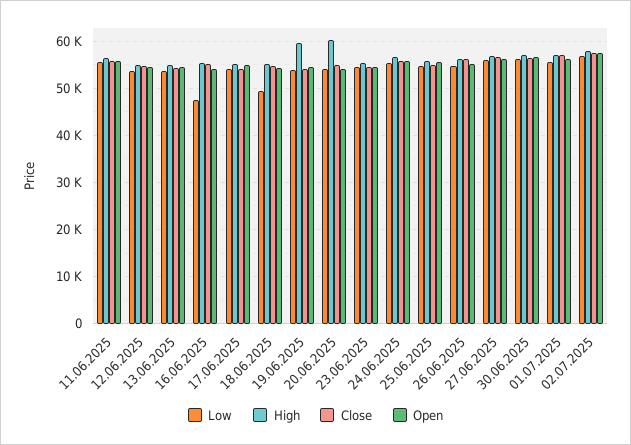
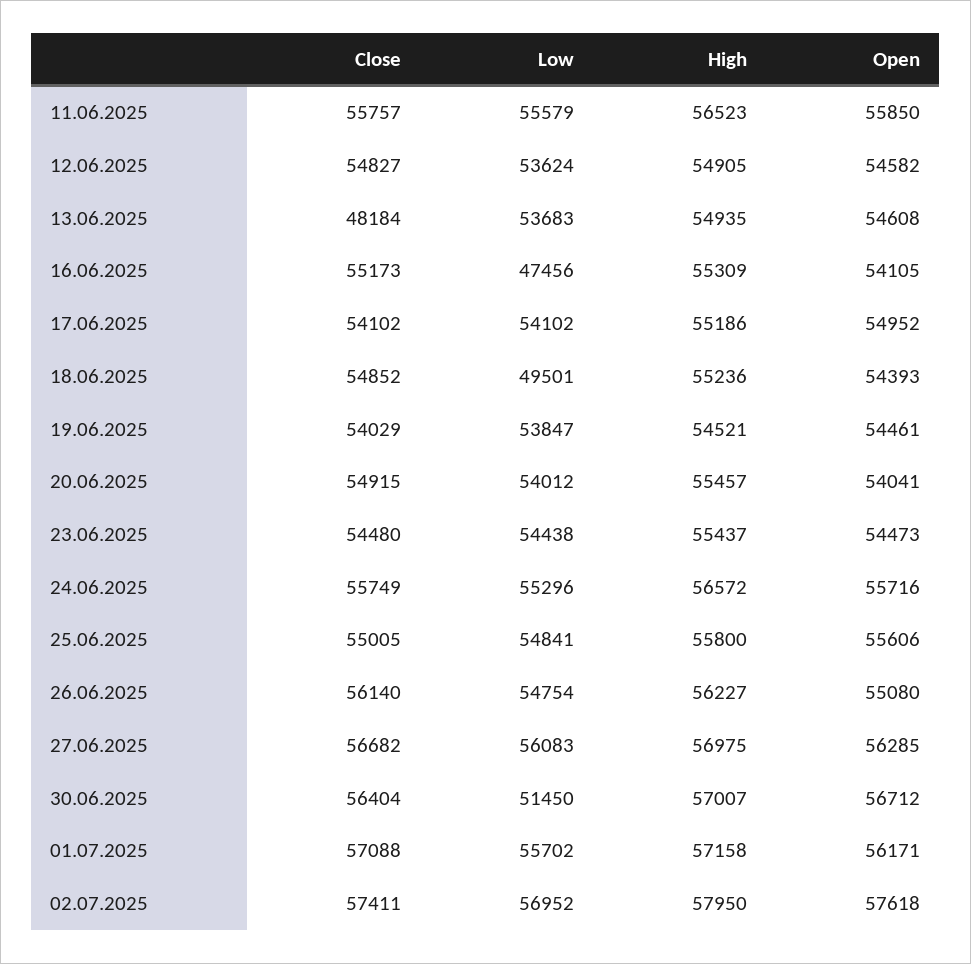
  {
    "Low": {
      "11.06.2025": 55579,
      "12.06.2025": 53624,
      "13.06.2025": 53683,
      "16.06.2025": 47456,
      "17.06.2025": 54102,
      "18.06.2025": 49501,
      "19.06.2025": 53847,
      "20.06.2025": 54012,
      "23.06.2025": 54438,
      "24.06.2025": 55296,
      "25.06.2025": 54841,
      "26.06.2025": 54754,
      "27.06.2025": 56083,
-     "30.06.2025": 56000,
+     "30.06.2025": 51450,
      "01.07.2025": 55702,
      "02.07.2025": 56952
    },
    "High": {
      "11.06.2025": 56523,
      "12.06.2025": 54905,
      "13.06.2025": 54935,
      "16.06.2025": 55309,
      "17.06.2025": 55186,
      "18.06.2025": 55236,
-     "19.06.2025": 60000,
+     "19.06.2025": 54521,
-     "20.06.2025": 60000,
+     "20.06.2025": 55457,
      "23.06.2025": 55437,
      "24.06.2025": 56572,
      "25.06.2025": 55800,
      "26.06.2025": 56227,
      "27.06.2025": 56975,
      "30.06.2025": 57007,
      "01.07.2025": 57158,
      "02.07.2025": 57950
    },
    "Close": {
      "11.06.2025": 55757,
      "12.06.2025": 54827,
-     "13.06.2025": 54000,
+     "13.06.2025": 48184,
      "16.06.2025": 55173,
      "17.06.2025": 54102,
      "18.06.2025": 54852,
      "19.06.2025": 54029,
      "20.06.2025": 54915,
      "23.06.2025": 54480,
      "24.06.2025": 55749,
      "25.06.2025": 55005,
      "26.06.2025": 56140,
      "27.06.2025": 56682,
      "30.06.2025": 56404,
      "01.07.2025": 57088,
      "02.07.2025": 57411
    },
    "Open": {
      "11.06.2025": 55850,
      "12.06.2025": 54582,
      "13.06.2025": 54608,
      "16.06.2025": 54105,
      "17.06.2025": 54952,
      "18.06.2025": 54393,
      "19.06.2025": 54461,
      "20.06.2025": 54041,
      "23.06.2025": 54473,
      "24.06.2025": 55716,
      "25.06.2025": 55606,
      "26.06.2025": 55080,
      "27.06.2025": 56285,
      "30.06.2025": 56712,
      "01.07.2025": 56171,
      "02.07.2025": 57618
    }
  }

